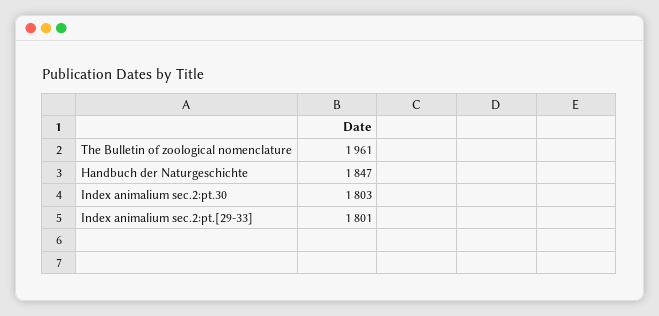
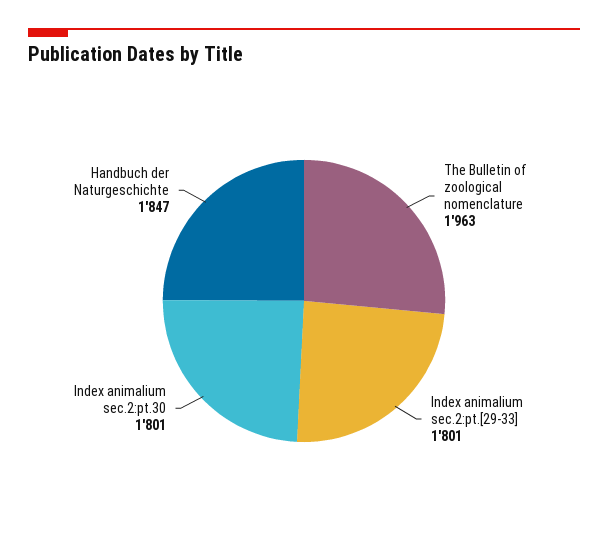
  {
-   "The Bulletin of zoological nomenclature": 1961,
+   "The Bulletin of zoological nomenclature": 1963,
    "Handbuch der Naturgeschichte": 1847,
-   "Index animalium sec.2:pt.30": 1803,
+   "Index animalium sec.2:pt.30": 1801,
    "Index animalium sec.2:pt.[29-33]": 1801
  }

